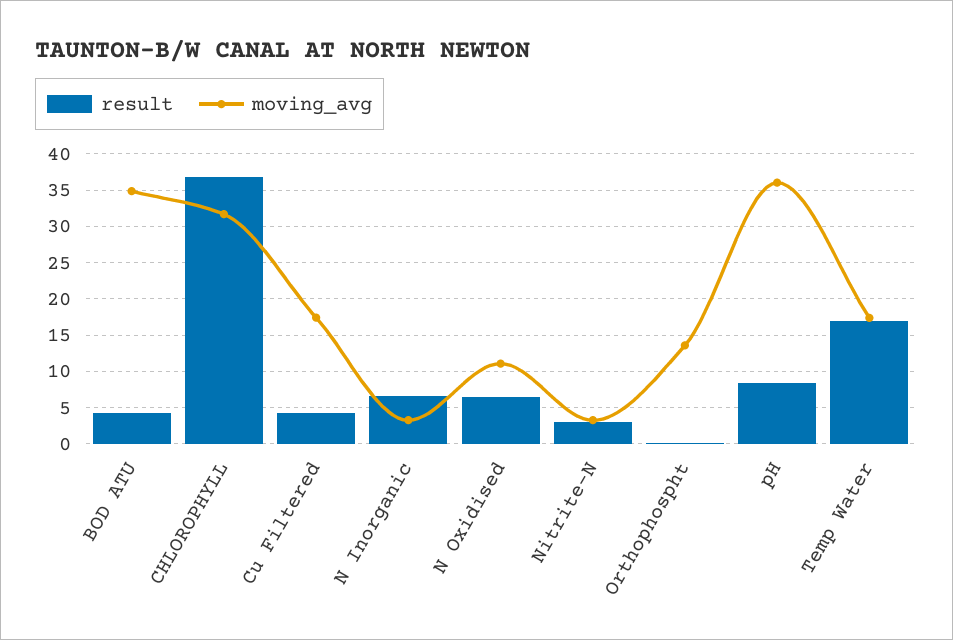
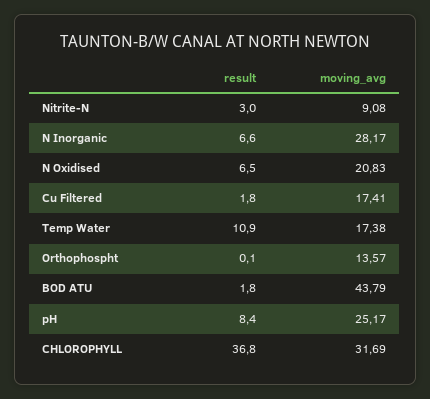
  {
    "result": {
-     "BOD ATU": 4,
+     "BOD ATU": 1.8,
      "CHLOROPHYLL": 36.8,
-     "Cu Filtered": 4,
+     "Cu Filtered": 1.8,
      "N Inorganic": 6.6,
      "N Oxidised": 6.5,
      "Nitrite-N": 3,
      "Orthophospht": 0.1,
      "pH": 8.4,
-     "Temp Water": 17
+     "Temp Water": 10.9
    },
    "moving_avg": {
-     "BOD ATU": 35,
+     "BOD ATU": 43.79,
      "CHLOROPHYLL": 31.69,
      "Cu Filtered": 17.41,
-     "N Inorganic": 3,
+     "N Inorganic": 28.17,
-     "N Oxidised": 11,
+     "N Oxidised": 20.83,
-     "Nitrite-N": 3,
+     "Nitrite-N": 9.08,
      "Orthophospht": 13.57,
-     "pH": 36,
+     "pH": 25.17,
      "Temp Water": 17.38
    }
  }

